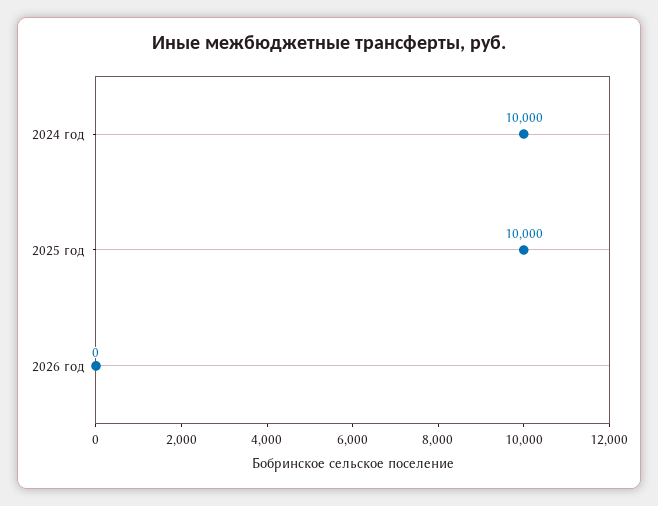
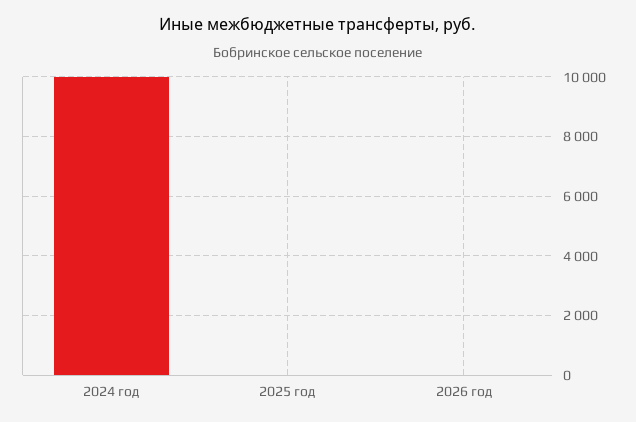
  {
    "2024 год": 10000,
-   "2025 год": 10000,
+   "2025 год": 0,
    "2026 год": 0
  }

